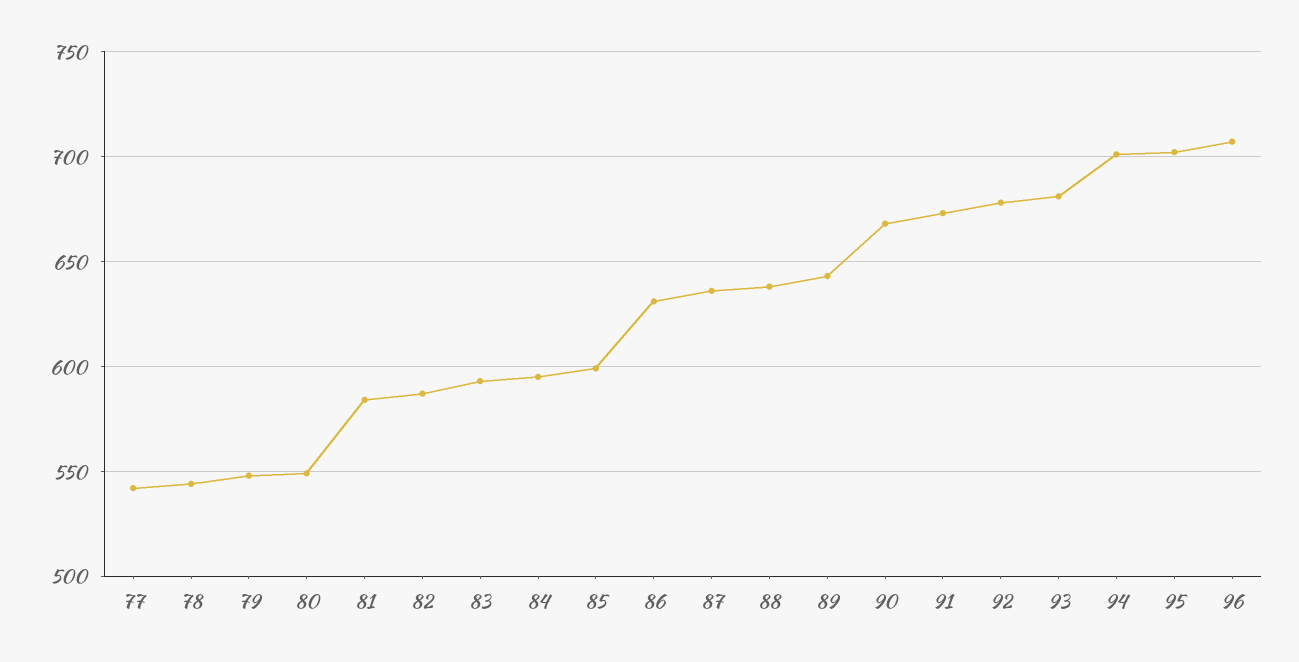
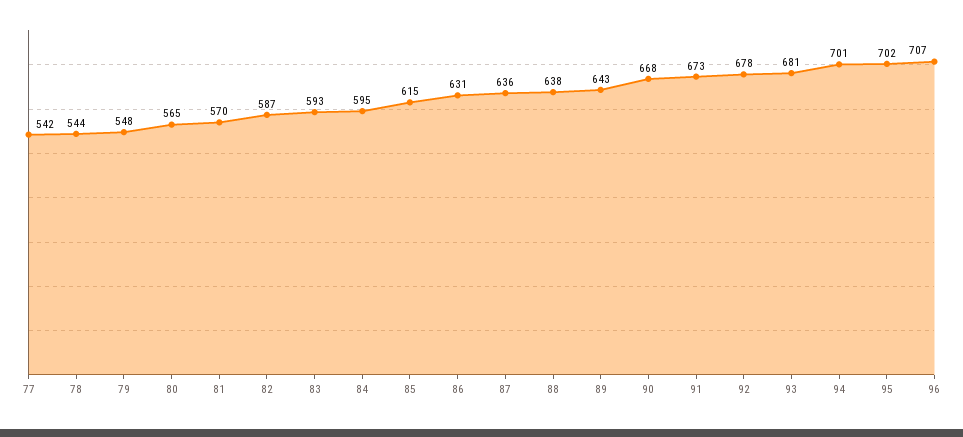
  {
    "77": 542,
    "78": 544,
    "79": 548,
-   "80": 550,
+   "80": 565,
-   "81": 585,
+   "81": 570,
    "82": 587,
    "83": 593,
    "84": 595,
-   "85": 600,
+   "85": 615,
    "86": 631,
    "87": 636,
    "88": 638,
    "89": 643,
    "90": 668,
    "91": 673,
    "92": 678,
    "93": 681,
    "94": 701,
    "95": 702,
    "96": 707
  }

